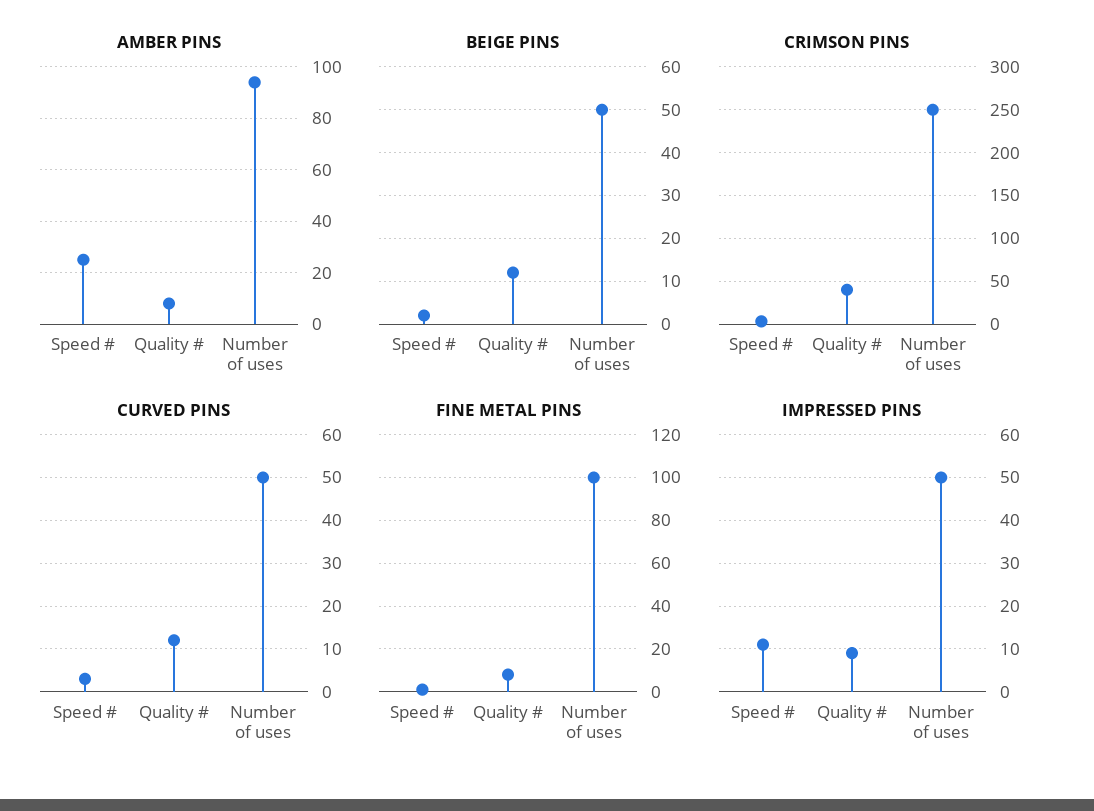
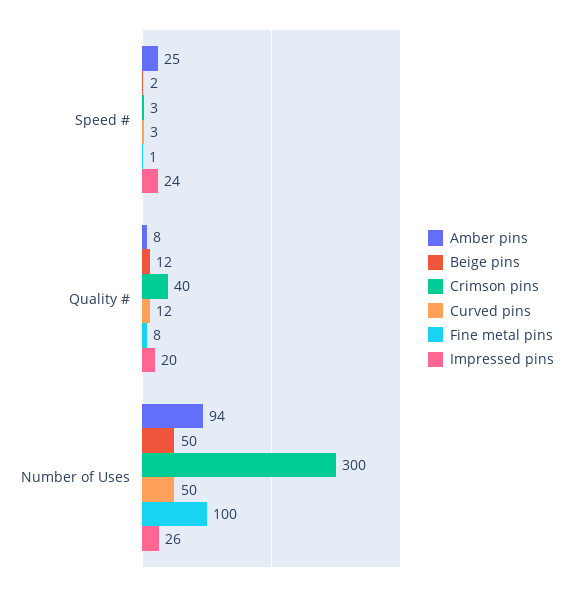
  {
    "AMBER PINS": {
      "Speed #": 25,
      "Quality #": 8,
      "Number of uses": 94
    },
    "BEIGE PINS": {
      "Speed #": 2,
      "Quality #": 12,
      "Number of uses": 50
    },
    "CRIMSON PINS": {
      "Speed #": 3,
      "Quality #": 40,
-     "Number of uses": 250
+     "Number of uses": 300
    },
    "CURVED PINS": {
      "Speed #": 3,
      "Quality #": 12,
      "Number of uses": 50
    },
    "FINE METAL PINS": {
      "Speed #": 1,
      "Quality #": 8,
      "Number of uses": 100
    },
    "IMPRESSED PINS": {
-     "Speed #": 10,
+     "Speed #": 24,
-     "Quality #": 10,
+     "Quality #": 20,
-     "Number of uses": 50
+     "Number of uses": 26
    }
  }

